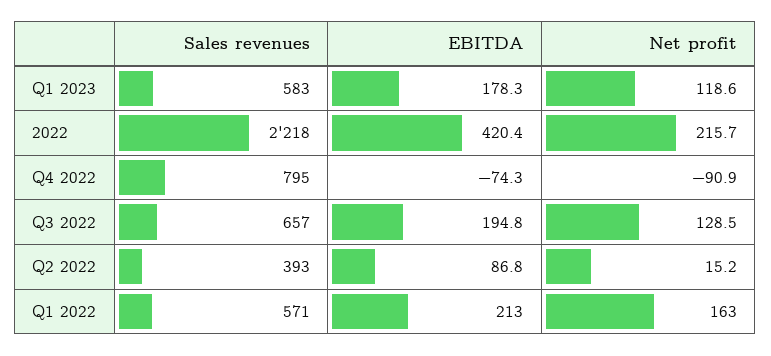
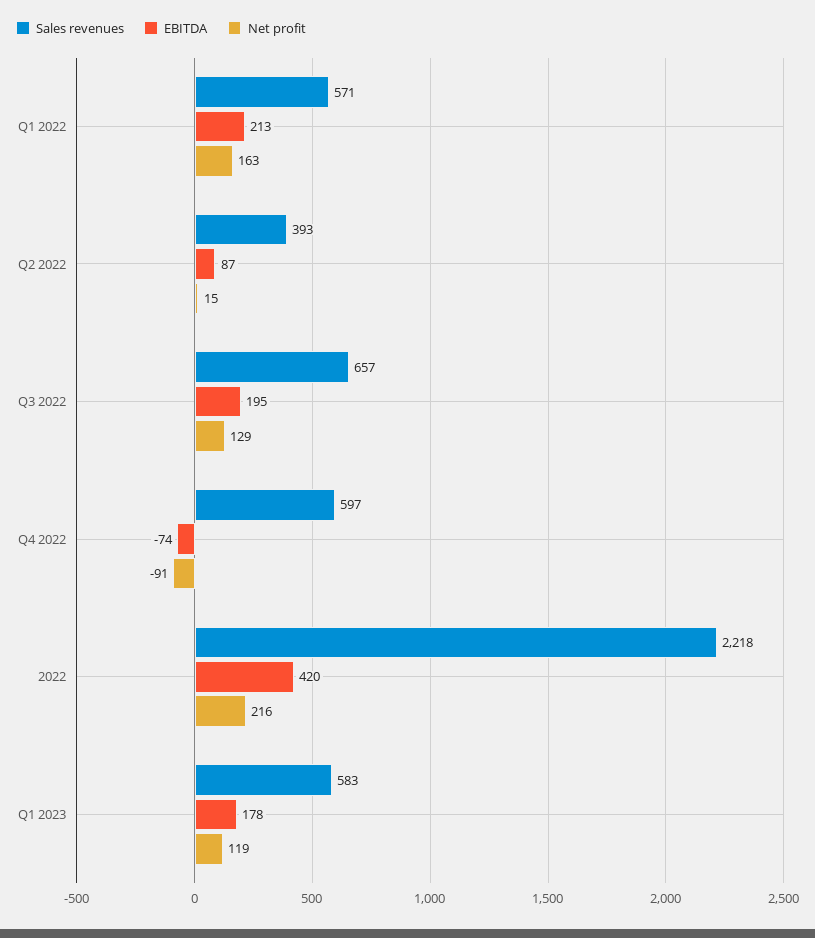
  {
    "Sales revenues": {
      "Q1 2023": 583,
      "2022": 2218,
-     "Q4 2022": 795,
+     "Q4 2022": 597,
      "Q3 2022": 657,
      "Q2 2022": 393,
      "Q1 2022": 571
    },
    "EBITDA": {
      "Q1 2023": 178.3,
      "2022": 420.4,
      "Q4 2022": -74.3,
      "Q3 2022": 194.8,
      "Q2 2022": 86.8,
      "Q1 2022": 213
    },
    "Net profit": {
      "Q1 2023": 118.6,
      "2022": 215.7,
      "Q4 2022": -90.9,
      "Q3 2022": 128.5,
      "Q2 2022": 15.2,
      "Q1 2022": 163
    }
  }

